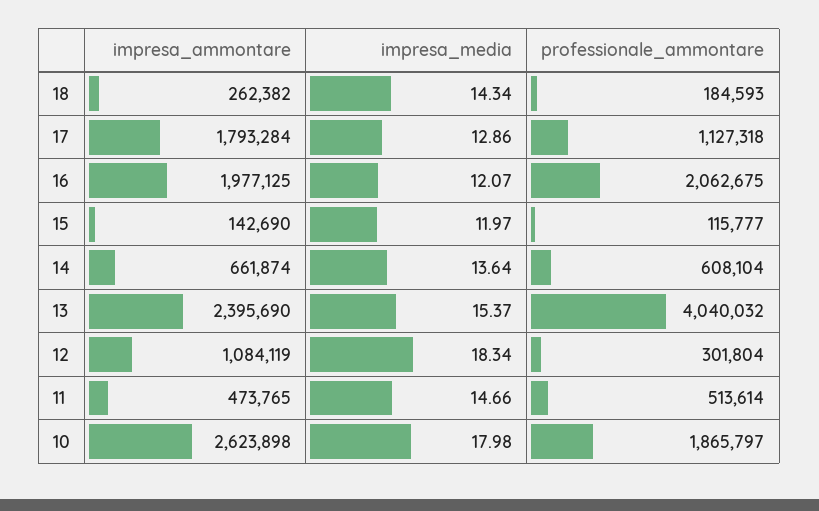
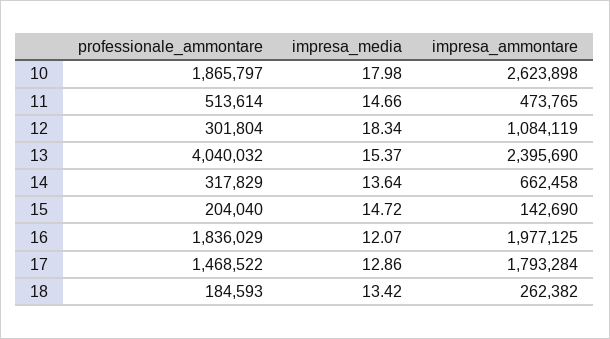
  {
    "impresa_ammontare": {
      "18": 262382,
      "17": 1793284,
      "16": 1977125,
      "15": 142690,
-     "14": 661874,
+     "14": 662458,
      "13": 2395690,
      "12": 1084119,
      "11": 473765,
      "10": 2623898
    },
    "impresa_media": {
-     "18": 14.34,
+     "18": 13.42,
      "17": 12.86,
      "16": 12.07,
-     "15": 11.97,
+     "15": 14.72,
      "14": 13.64,
      "13": 15.37,
      "12": 18.34,
      "11": 14.66,
      "10": 17.98
    },
    "professionale_ammontare": {
      "18": 184593,
-     "17": 1127318,
+     "17": 1468522,
-     "16": 2062675,
+     "16": 1836029,
-     "15": 115777,
+     "15": 204040,
-     "14": 608104,
+     "14": 317829,
      "13": 4040032,
      "12": 301804,
      "11": 513614,
      "10": 1865797
    }
  }

